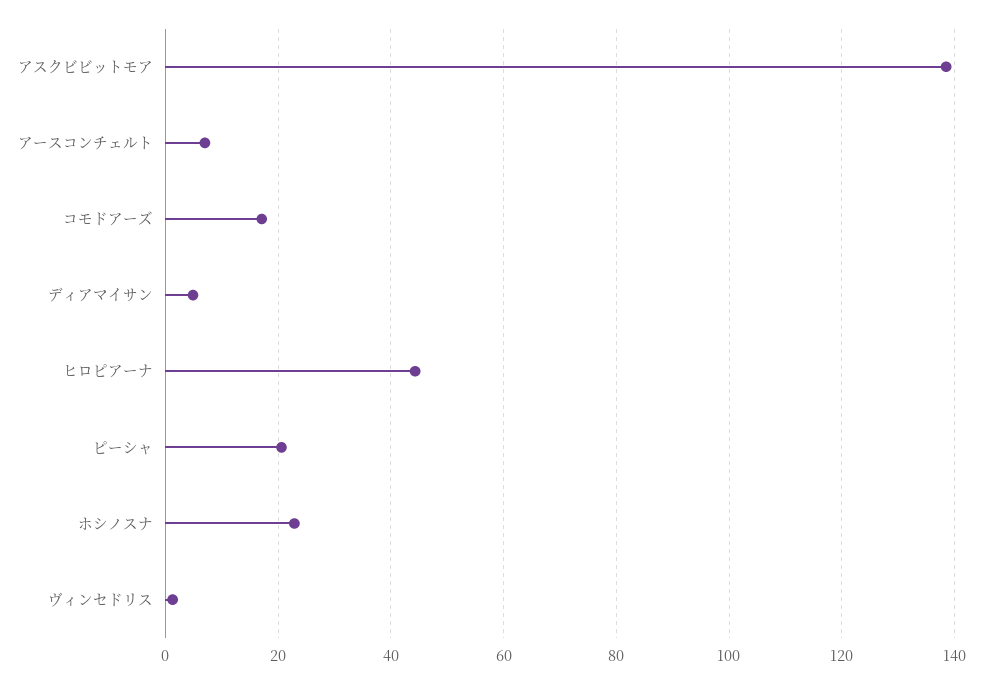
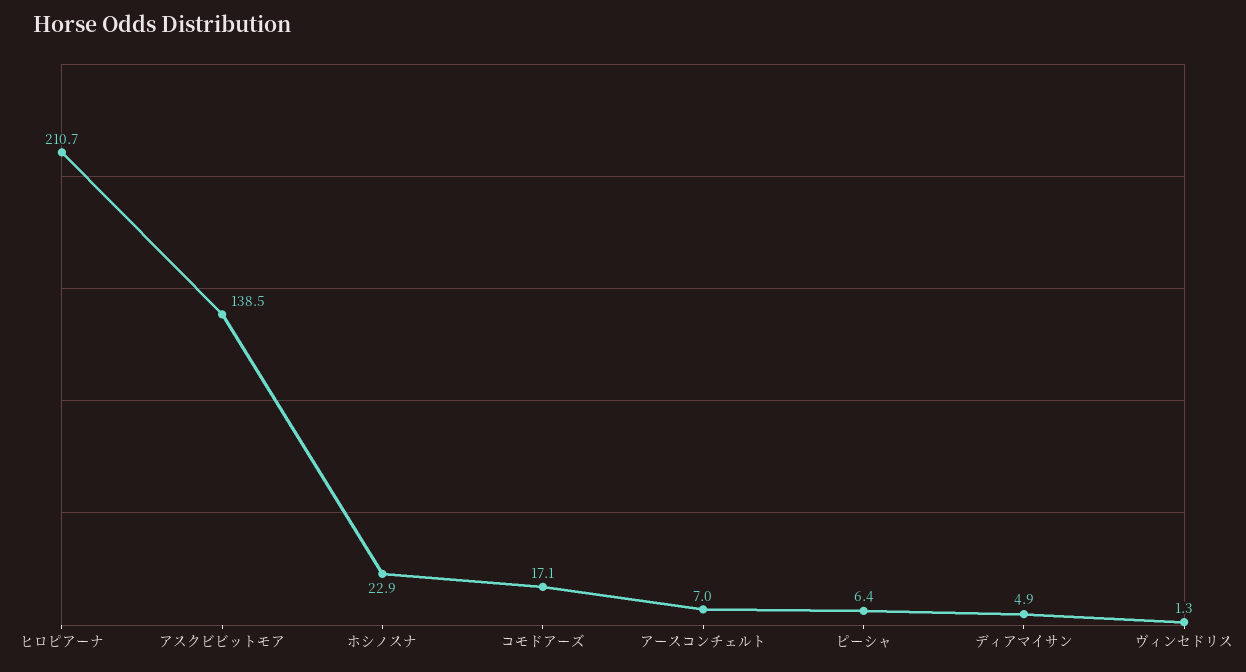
  {
    "アスクビビットモア": 138.5,
    "アースコンチェルト": 7,
    "コモドアーズ": 17.1,
    "ディアマイサン": 4.9,
-   "ヒロピアーナ": 44,
+   "ヒロピアーナ": 210.7,
-   "ピーシャ": 20,
+   "ピーシャ": 6.4,
    "ホシノスナ": 22.9,
    "ヴィンセドリス": 1.3
  }

